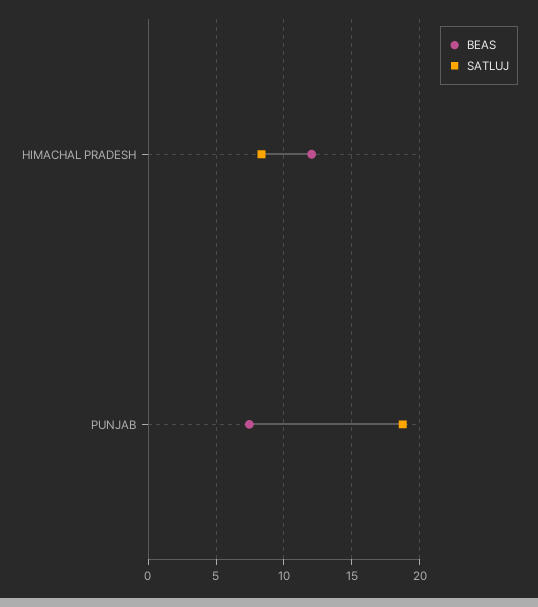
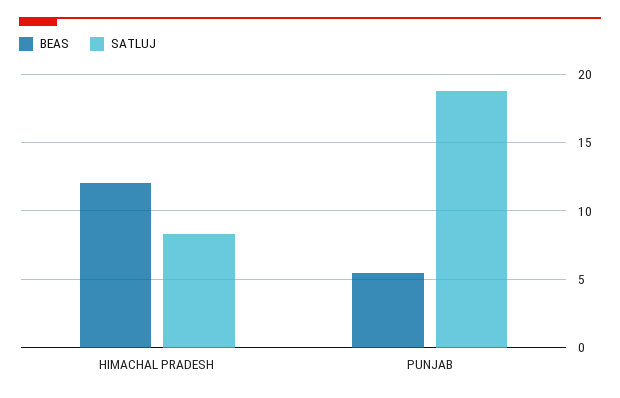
  {
    "BEAS": {
      "HIMACHAL PRADESH": 12,
-     "PUNJAB": 7.5
+     "PUNJAB": 5.5
    },
    "SATLUJ": {
      "HIMACHAL PRADESH": 8.5,
      "PUNJAB": 19
    }
  }

